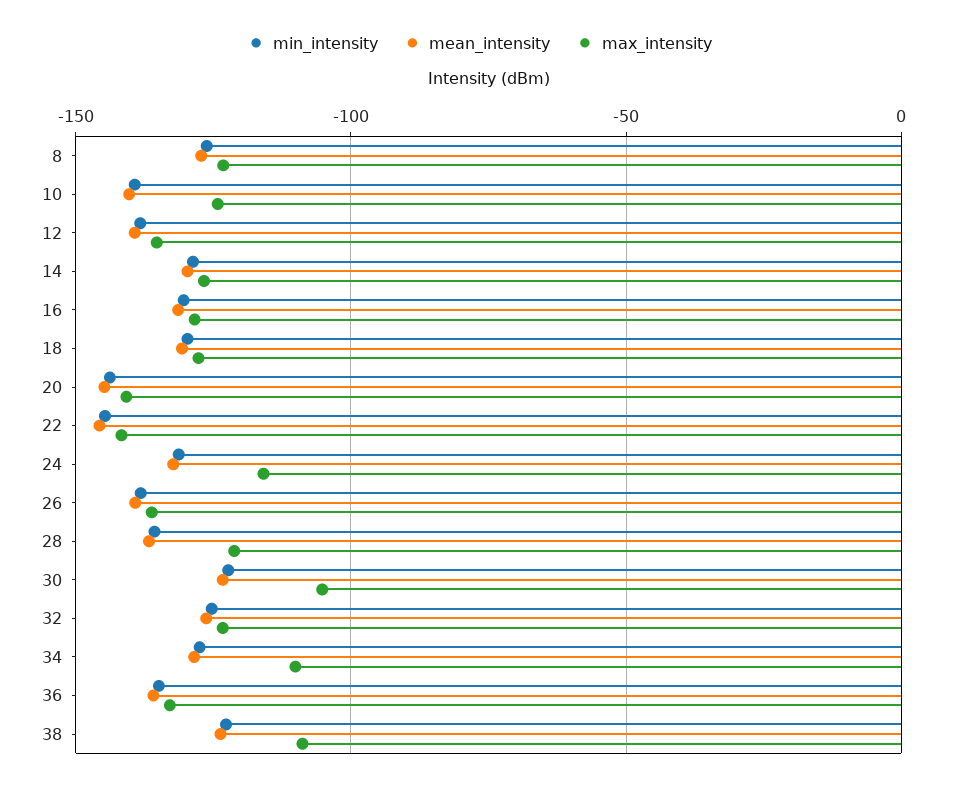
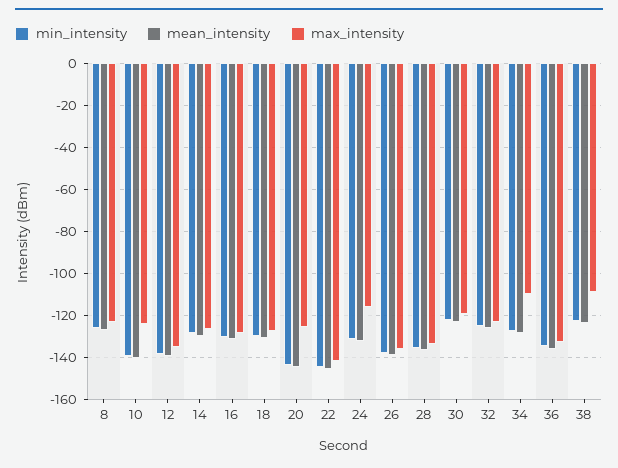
  {
    "min_intensity": {
      "8": -125,
      "10": -140,
      "12": -140,
      "14": -130,
      "16": -130,
      "18": -130,
      "20": -145,
      "22": -145,
      "24": -130,
      "26": -140,
      "28": -135,
      "30": -120,
      "32": -125,
      "34": -130,
      "36": -135,
      "38": -125
    },
    "mean_intensity": {
      "8": -125,
      "10": -140,
      "12": -140,
      "14": -130,
      "16": -130,
      "18": -130,
      "20": -145,
      "22": -145,
      "24": -130,
      "26": -140,
      "28": -135,
      "30": -125,
      "32": -125,
      "34": -130,
      "36": -135,
      "38": -125
    },
    "max_intensity": {
      "8": -125,
      "10": -125,
      "12": -135,
      "14": -125,
      "16": -130,
      "18": -130,
-     "20": -140,
+     "20": -125,
      "22": -140,
      "24": -115,
      "26": -135,
-     "28": -120,
+     "28": -135,
-     "30": -105,
+     "30": -120,
      "32": -125,
      "34": -110,
      "36": -135,
      "38": -110
    }
  }

